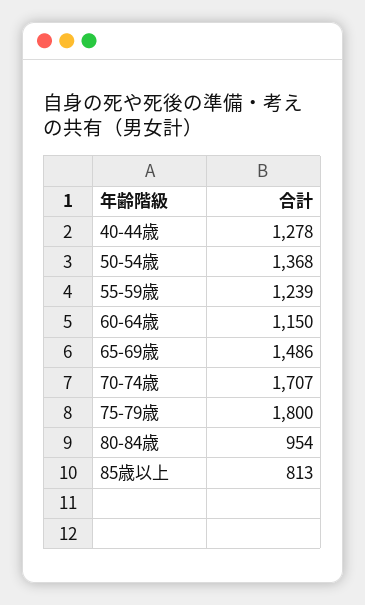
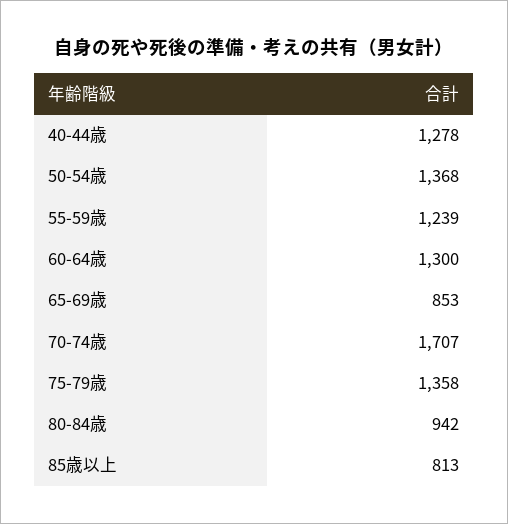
  {
    "40-44歳": 1278,
    "50-54歳": 1368,
    "55-59歳": 1239,
-   "60-64歳": 1150,
+   "60-64歳": 1300,
-   "65-69歳": 1486,
+   "65-69歳": 853,
    "70-74歳": 1707,
-   "75-79歳": 1800,
+   "75-79歳": 1358,
-   "80-84歳": 954,
+   "80-84歳": 942,
    "85歳以上": 813
  }

